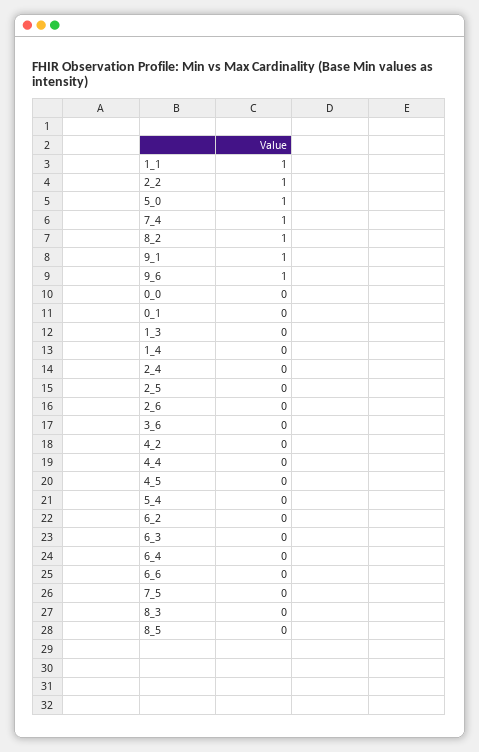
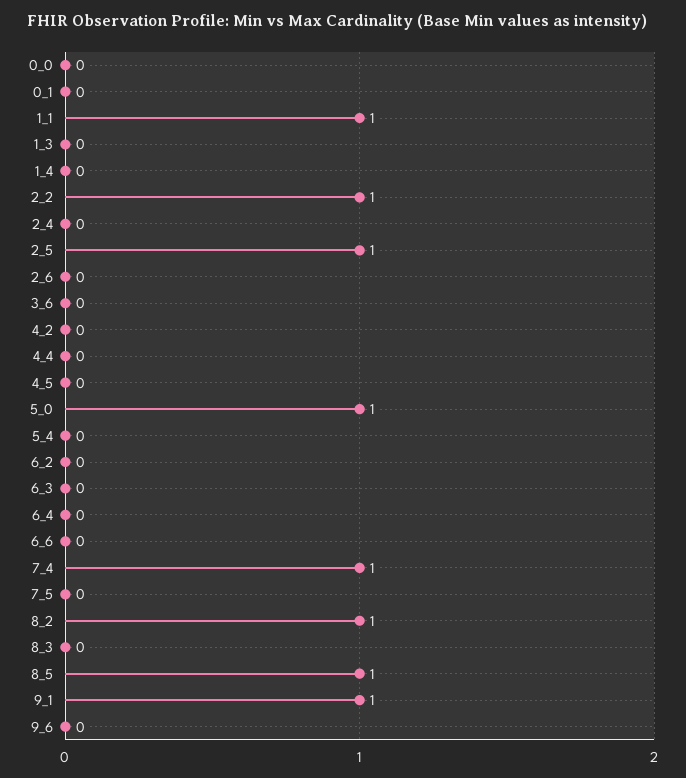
  {
    "1_1": 1,
    "2_2": 1,
    "5_0": 1,
    "7_4": 1,
    "8_2": 1,
    "9_1": 1,
-   "9_6": 1,
+   "9_6": 0,
    "0_0": 0,
    "0_1": 0,
    "1_3": 0,
    "1_4": 0,
    "2_4": 0,
-   "2_5": 0,
+   "2_5": 1,
    "2_6": 0,
    "3_6": 0,
    "4_2": 0,
    "4_4": 0,
    "4_5": 0,
    "5_4": 0,
    "6_2": 0,
    "6_3": 0,
    "6_4": 0,
    "6_6": 0,
    "7_5": 0,
    "8_3": 0,
-   "8_5": 0
+   "8_5": 1
  }

